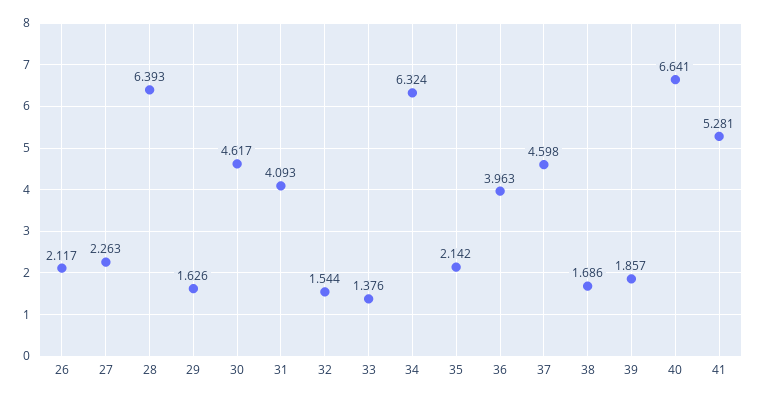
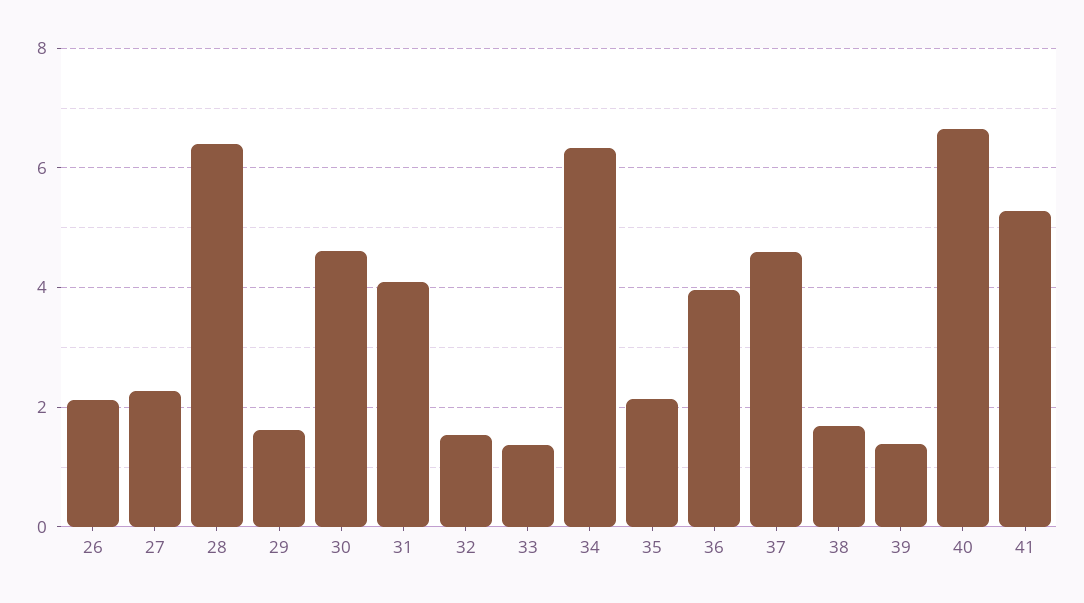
  {
    "26": 2.117,
    "27": 2.263,
    "28": 6.393,
    "29": 1.626,
    "30": 4.617,
    "31": 4.093,
    "32": 1.544,
    "33": 1.376,
    "34": 6.324,
    "35": 2.142,
    "36": 3.963,
    "37": 4.598,
    "38": 1.686,
-   "39": 1.857,
+   "39": 1.4,
    "40": 6.641,
    "41": 5.281
  }

